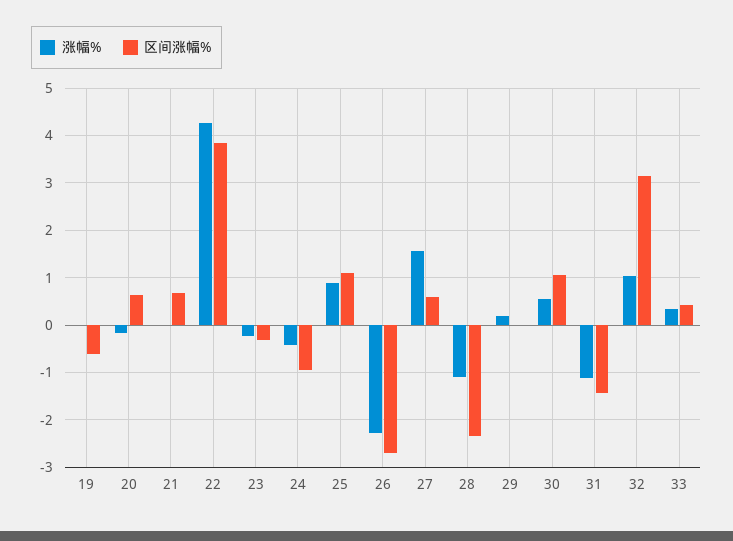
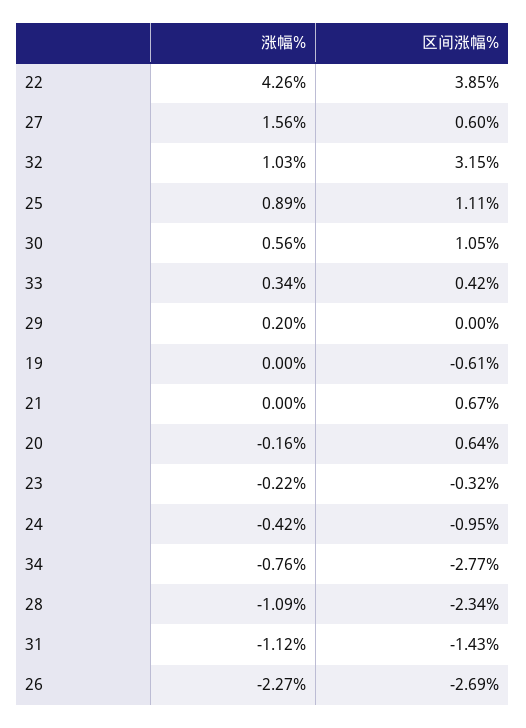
  {
    "涨幅%": {
      "19": 0,
      "20": -0.16,
      "21": 0,
      "22": 4.26,
      "23": -0.22,
      "24": -0.42,
      "25": 0.89,
      "26": -2.27,
      "27": 1.56,
      "28": -1.09,
      "29": 0.2,
      "30": 0.56,
      "31": -1.12,
      "32": 1.03,
-     "33": 0.34
+     "33": 0.34,
+     "34": -0.76
    },
    "区间涨幅%": {
      "19": -0.61,
      "20": 0.64,
      "21": 0.67,
      "22": 3.85,
      "23": -0.32,
      "24": -0.95,
      "25": 1.11,
      "26": -2.69,
      "27": 0.6,
      "28": -2.34,
      "29": 0,
      "30": 1.05,
      "31": -1.43,
      "32": 3.15,
-     "33": 0.42
+     "33": 0.42,
+     "34": -2.77
    }
  }

